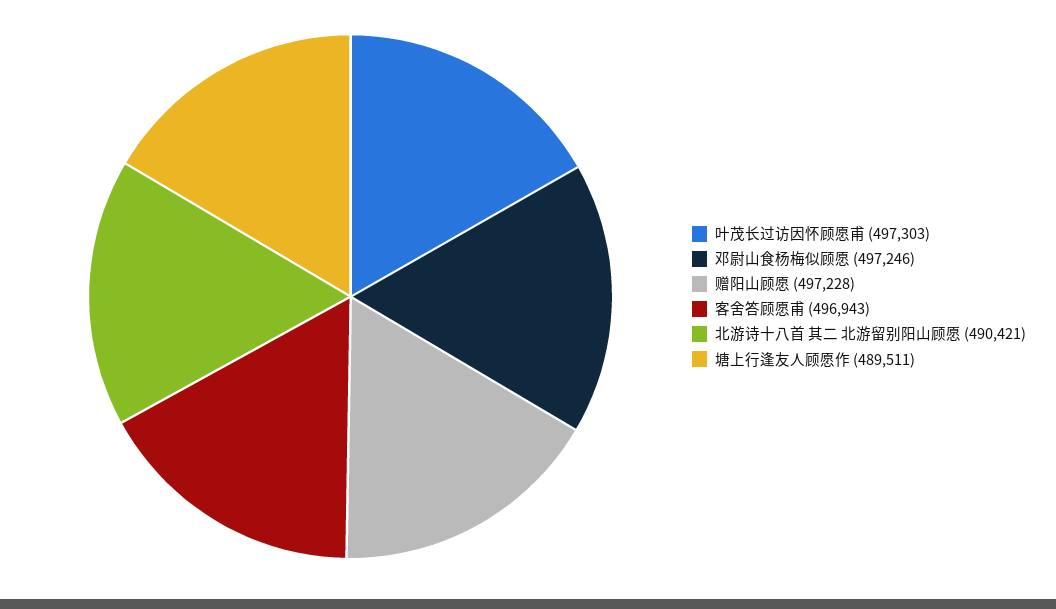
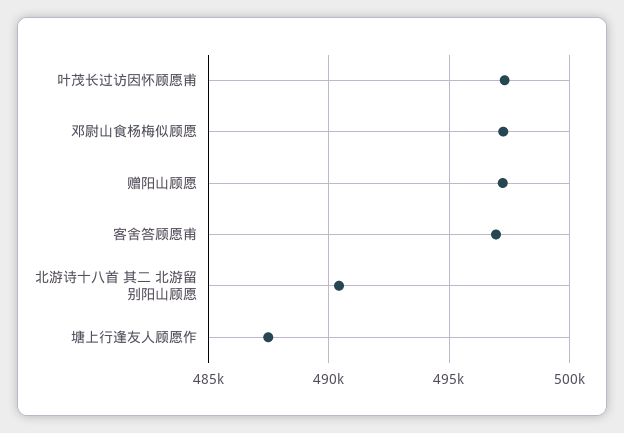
  {
    "叶茂长过访因怀顾愿甫": 497303,
    "邓尉山食杨梅似顾愿": 497246,
    "赠阳山顾愿": 497228,
    "客舍答顾愿甫": 496943,
    "北游诗十八首 其二 北游留别阳山顾愿": 490421,
-   "塘上行逢友人顾愿作": 489511
+   "塘上行逢友人顾愿作": 487500
  }

